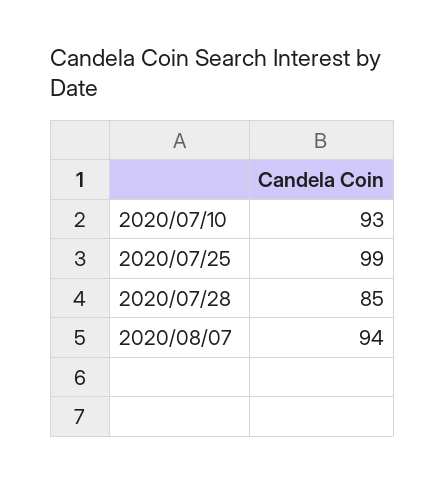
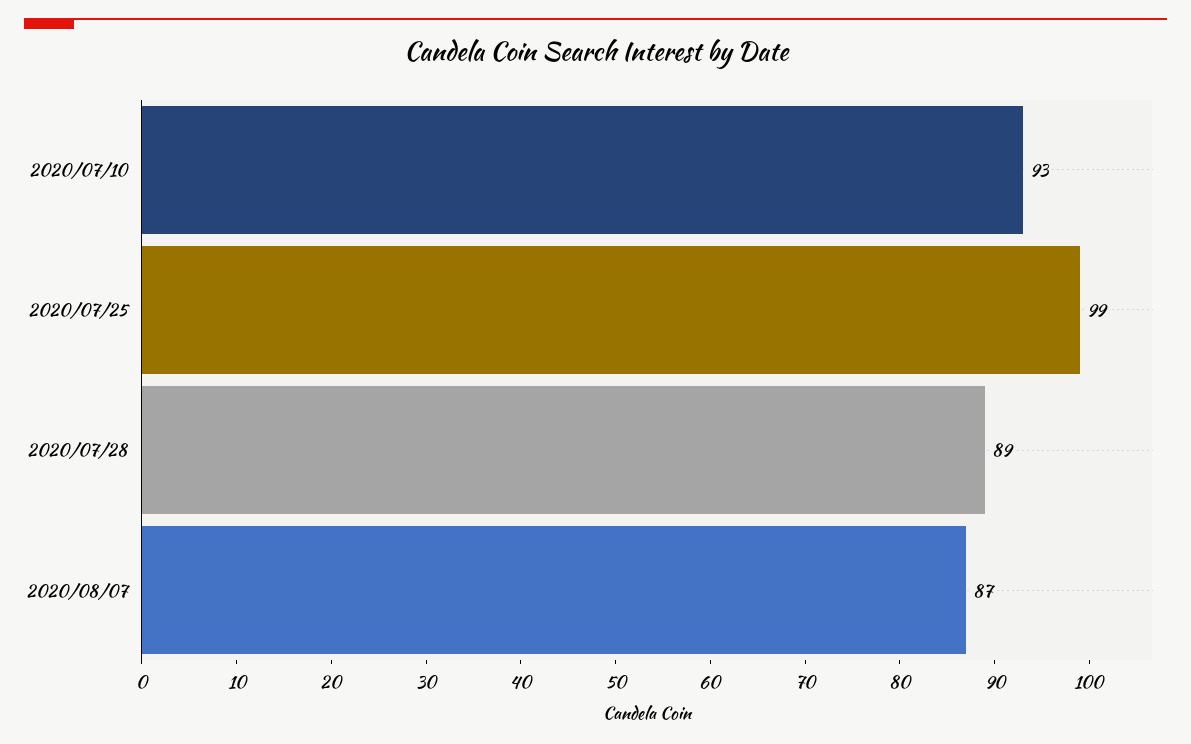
  {
    "2020/07/10": 93,
    "2020/07/25": 99,
-   "2020/07/28": 85,
+   "2020/07/28": 89,
-   "2020/08/07": 94
+   "2020/08/07": 87
  }

